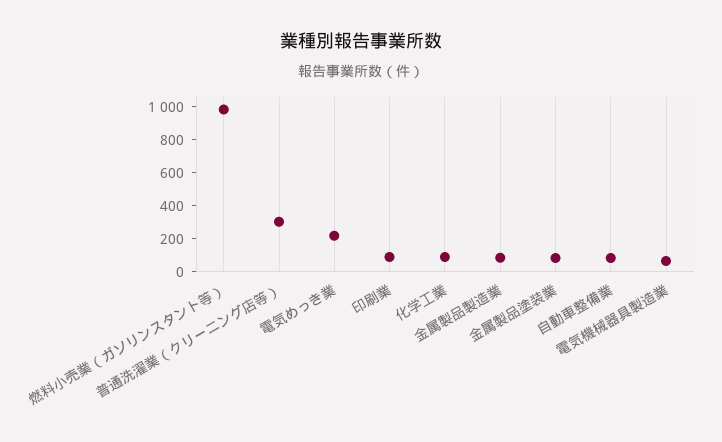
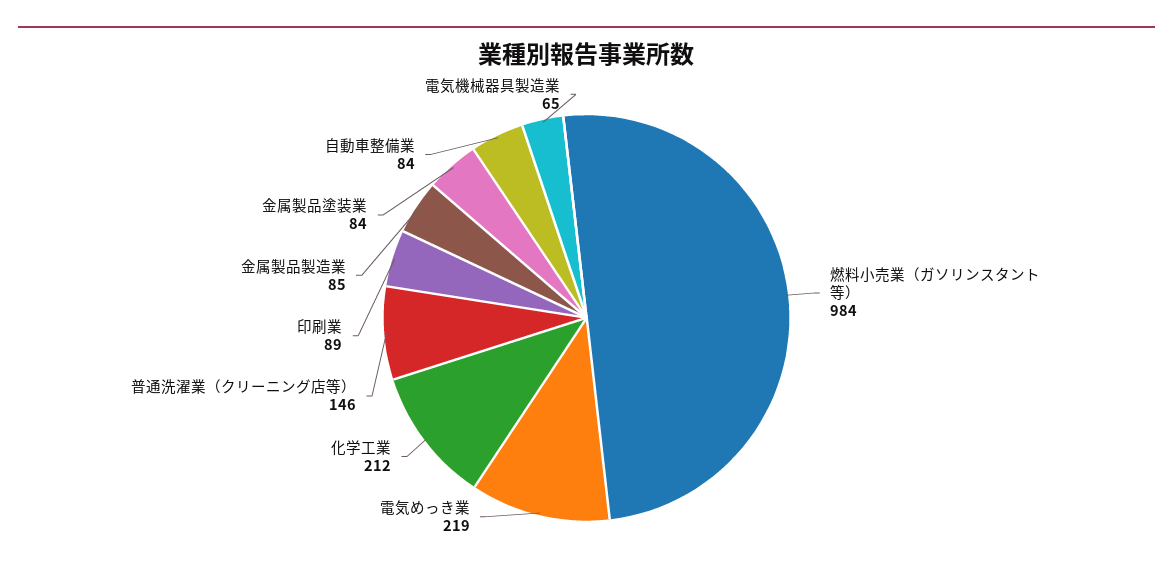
  {
    "燃料小売業（ガソリンスタント等）": 984,
-   "普通洗濯業（クリーニング店等）": 300,
+   "普通洗濯業（クリーニング店等）": 146,
    "電気めっき業": 219,
    "印刷業": 89,
-   "化学工業": 100,
+   "化学工業": 212,
    "金属製品製造業": 85,
    "金属製品塗装業": 84,
    "自動車整備業": 84,
    "電気機械器具製造業": 65
  }

